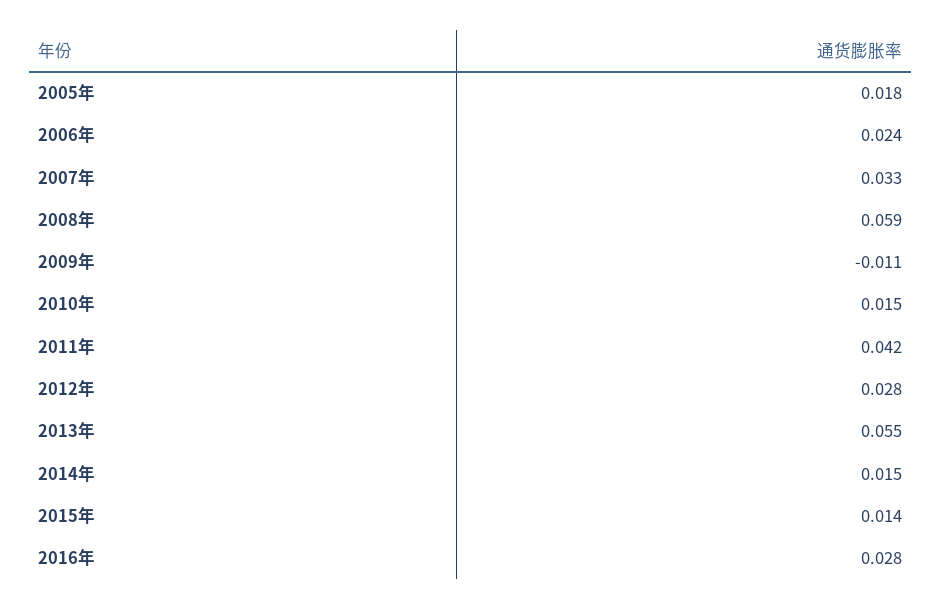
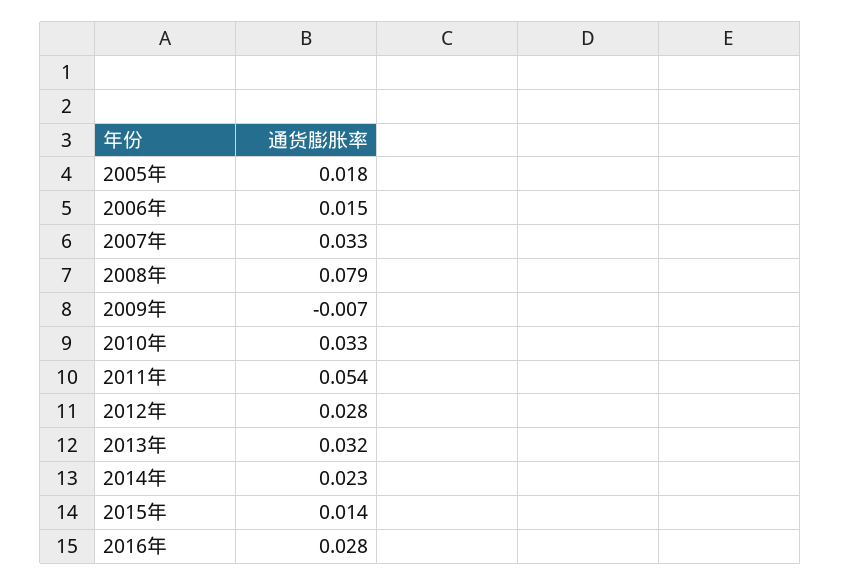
  {
    "2005年": 0.018,
-   "2006年": 0.024,
+   "2006年": 0.015,
    "2007年": 0.033,
-   "2008年": 0.059,
+   "2008年": 0.079,
-   "2009年": -0.011,
+   "2009年": -0.007,
-   "2010年": 0.015,
+   "2010年": 0.033,
-   "2011年": 0.042,
+   "2011年": 0.054,
    "2012年": 0.028,
-   "2013年": 0.055,
+   "2013年": 0.032,
-   "2014年": 0.015,
+   "2014年": 0.023,
    "2015年": 0.014,
    "2016年": 0.028
  }

